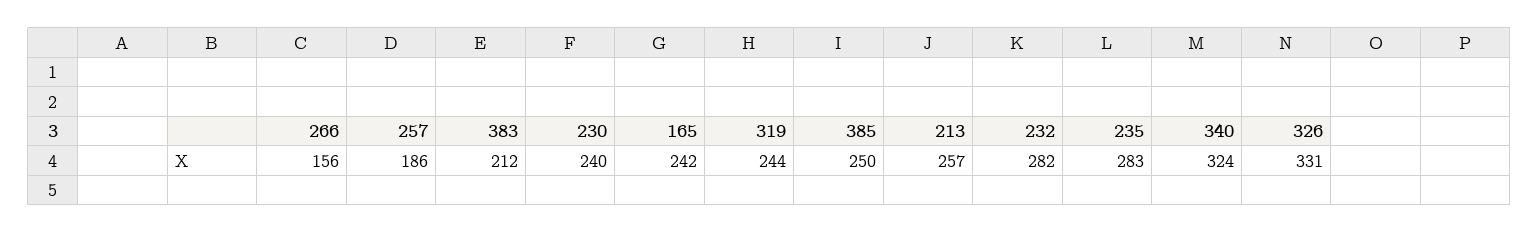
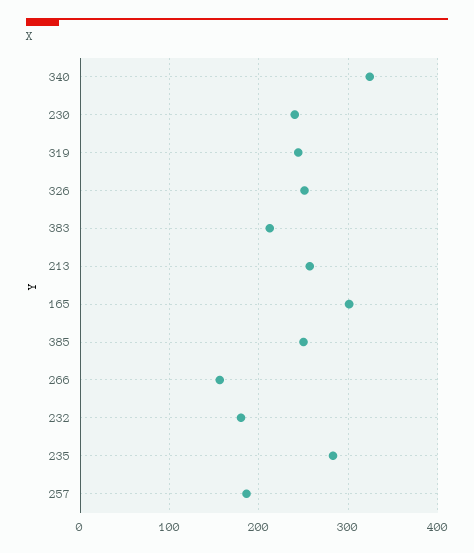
  {
    "266": 156,
    "257": 186,
    "383": 212,
    "230": 240,
-   "165": 242,
+   "165": 300,
    "319": 244,
    "385": 250,
    "213": 257,
-   "232": 282,
+   "232": 180,
    "235": 283,
    "340": 324,
-   "326": 331
+   "326": 250
  }

